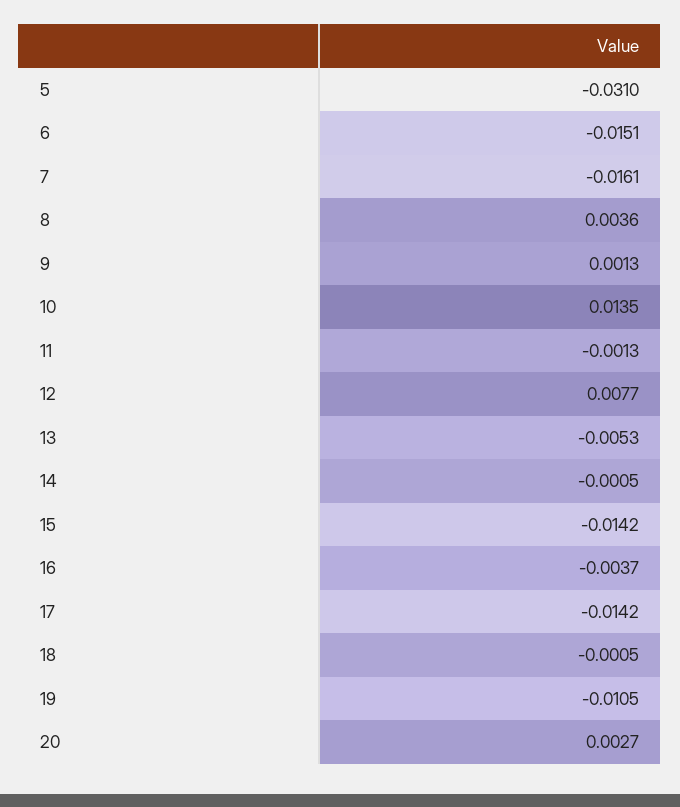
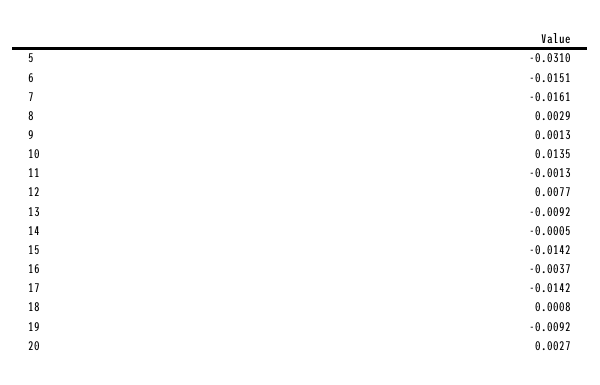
  {
    "5": -0.031,
    "6": -0.0151,
    "7": -0.0161,
-   "8": 0.0036,
+   "8": 0.0029,
    "9": 0.0013,
    "10": 0.0135,
    "11": -0.0013,
    "12": 0.0077,
-   "13": -0.0053,
+   "13": -0.0092,
    "14": -0.0005,
    "15": -0.0142,
    "16": -0.0037,
    "17": -0.0142,
-   "18": -0.0005,
+   "18": 0.0008,
-   "19": -0.0105,
+   "19": -0.0092,
    "20": 0.0027
  }

